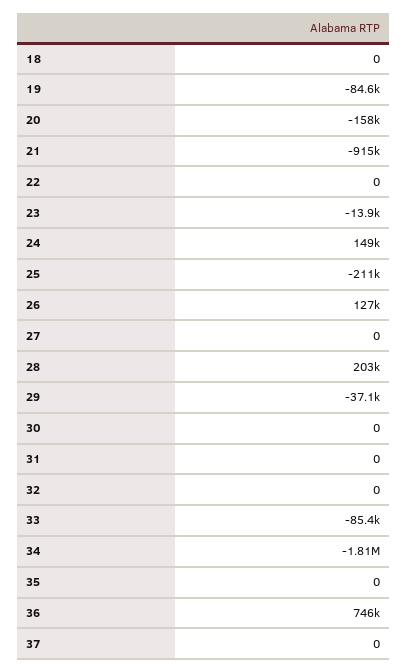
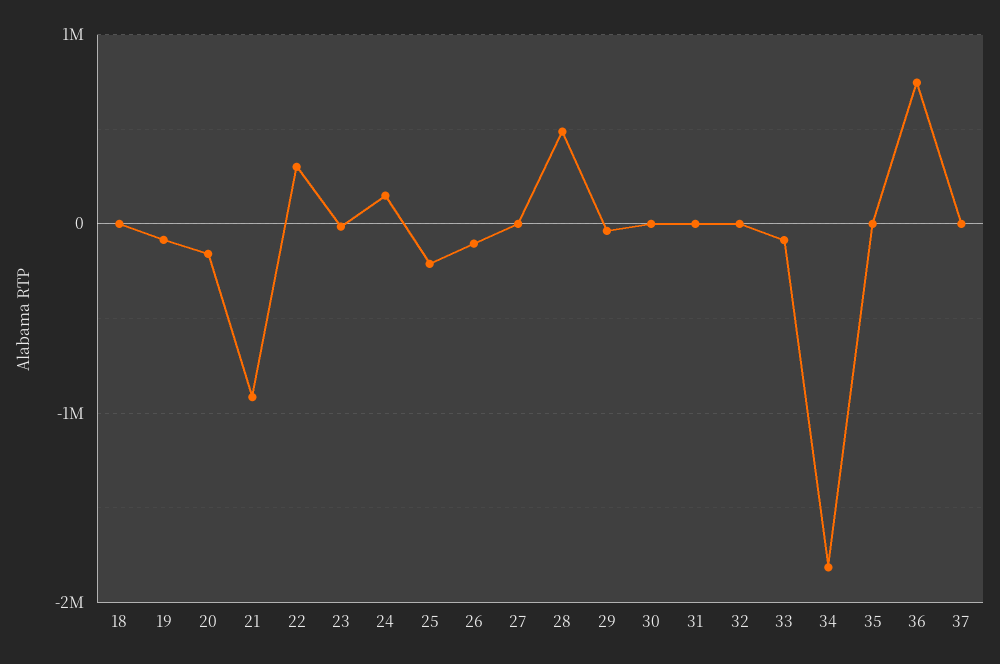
  {
    "18": 0,
    "19": -84600,
    "20": -158000,
    "21": -915000,
-   "22": 0,
+   "22": 300000,
    "23": -13900,
    "24": 149000,
    "25": -211000,
-   "26": 127000,
+   "26": -100000,
    "27": 0,
-   "28": 203000,
+   "28": 500000,
    "29": -37100,
    "30": 0,
    "31": 0,
    "32": 0,
    "33": -85400,
    "34": -1810000,
    "35": 0,
    "36": 746000,
    "37": 0
  }

